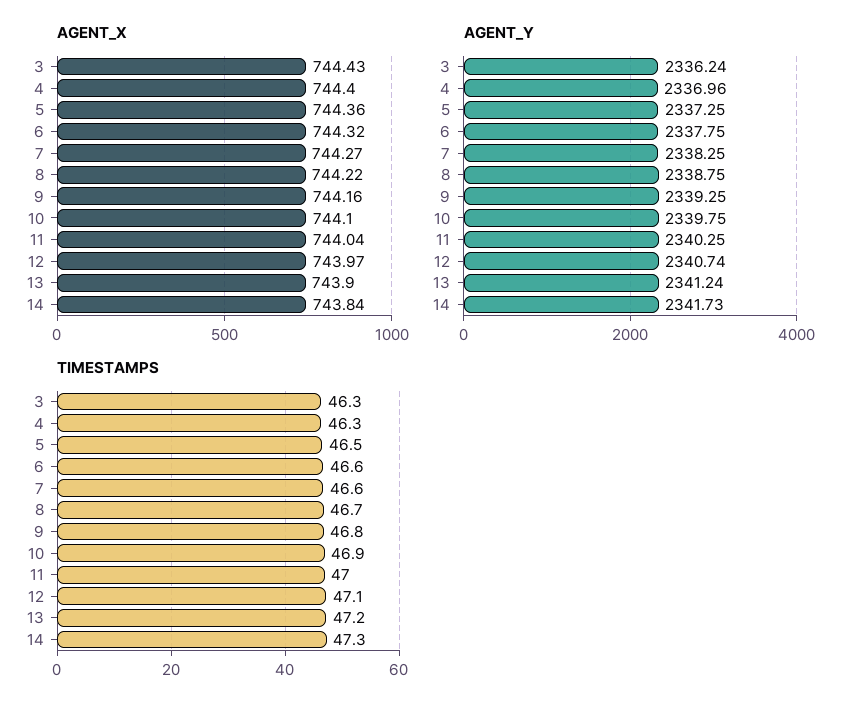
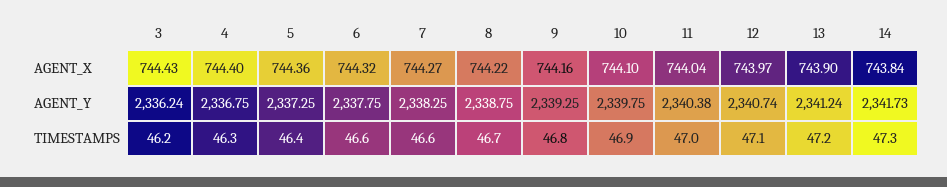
  {
    "AGENT_X": {
      "3": 744.43,
      "4": 744.4,
      "5": 744.36,
      "6": 744.32,
      "7": 744.27,
      "8": 744.22,
      "9": 744.16,
      "10": 744.1,
      "11": 744.04,
      "12": 743.97,
      "13": 743.9,
      "14": 743.84
    },
    "AGENT_Y": {
      "3": 2336.24,
-     "4": 2336.96,
+     "4": 2336.75,
      "5": 2337.25,
      "6": 2337.75,
      "7": 2338.25,
      "8": 2338.75,
      "9": 2339.25,
      "10": 2339.75,
-     "11": 2340.25,
+     "11": 2340.38,
      "12": 2340.74,
      "13": 2341.24,
      "14": 2341.73
    },
    "TIMESTAMPS": {
-     "3": 46.3,
+     "3": 46.2,
      "4": 46.3,
-     "5": 46.5,
+     "5": 46.4,
      "6": 46.6,
      "7": 46.6,
      "8": 46.7,
      "9": 46.8,
      "10": 46.9,
      "11": 47,
      "12": 47.1,
      "13": 47.2,
      "14": 47.3
    }
  }

